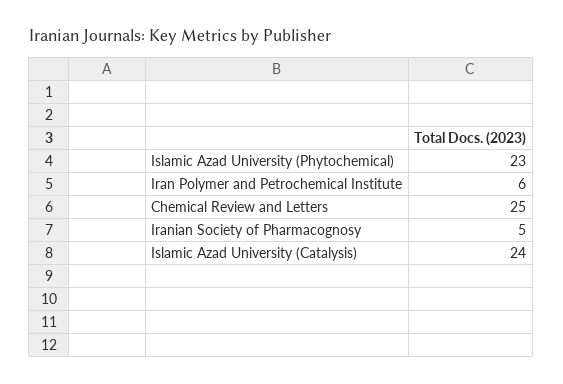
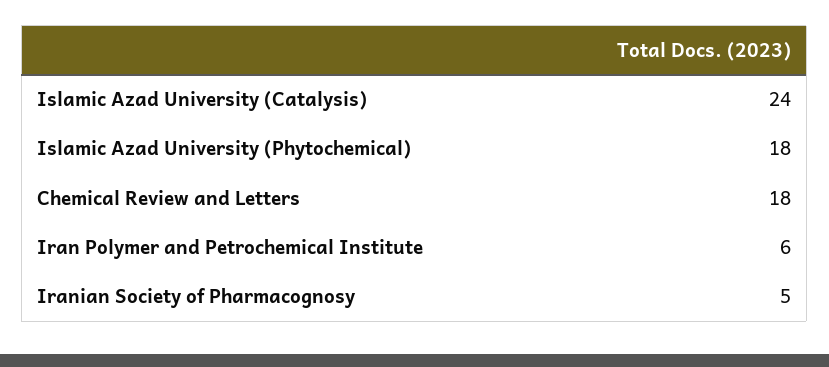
  {
-   "Islamic Azad University (Phytochemical)": 23,
+   "Islamic Azad University (Phytochemical)": 18,
    "Iran Polymer and Petrochemical Institute": 6,
-   "Chemical Review and Letters": 25,
+   "Chemical Review and Letters": 18,
    "Iranian Society of Pharmacognosy": 5,
    "Islamic Azad University (Catalysis)": 24
  }

